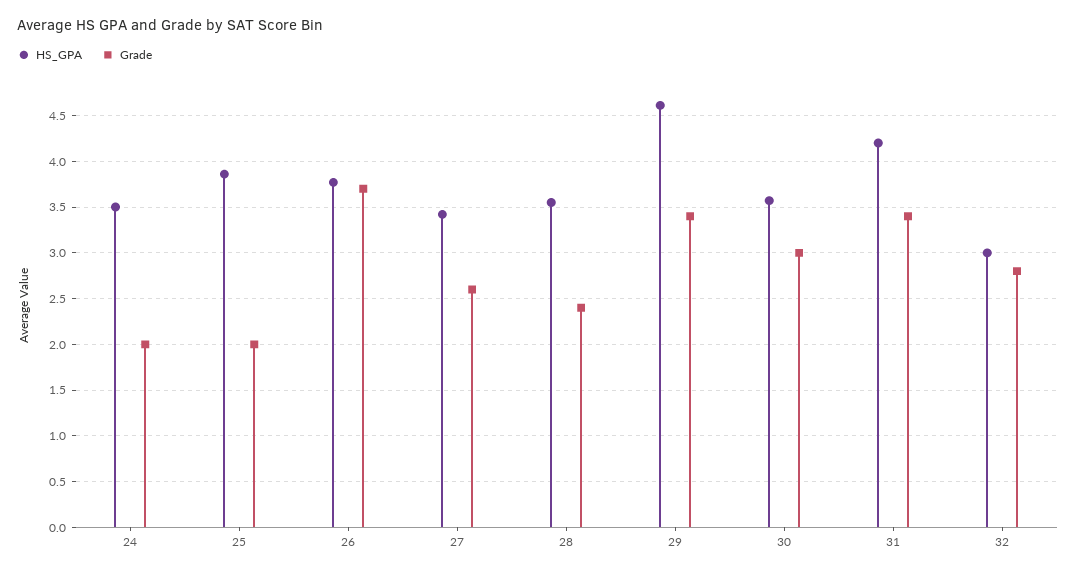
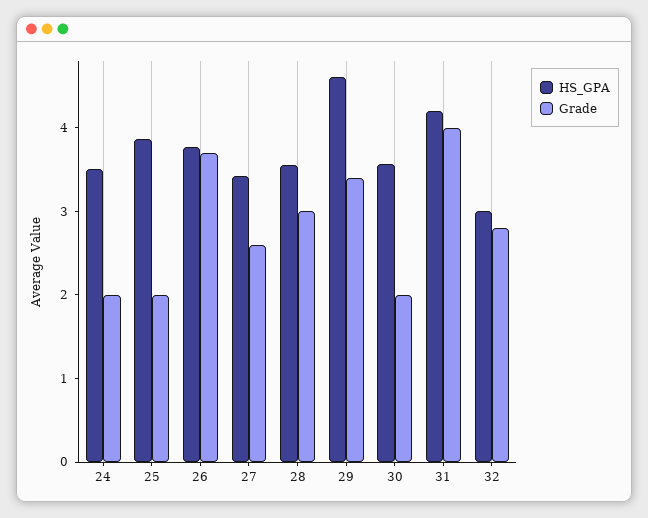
  {
    "HS_GPA": {
      "24": 3.5,
      "25": 3.9,
      "26": 3.8,
      "27": 3.4,
      "28": 3.6,
      "29": 4.6,
      "30": 3.6,
      "31": 4.2,
      "32": 3
    },
    "Grade": {
      "24": 2,
      "25": 2,
      "26": 3.7,
      "27": 2.6,
-     "28": 2.4,
+     "28": 3,
      "29": 3.4,
-     "30": 3,
+     "30": 2,
-     "31": 3.4,
+     "31": 4,
      "32": 2.8
    }
  }

